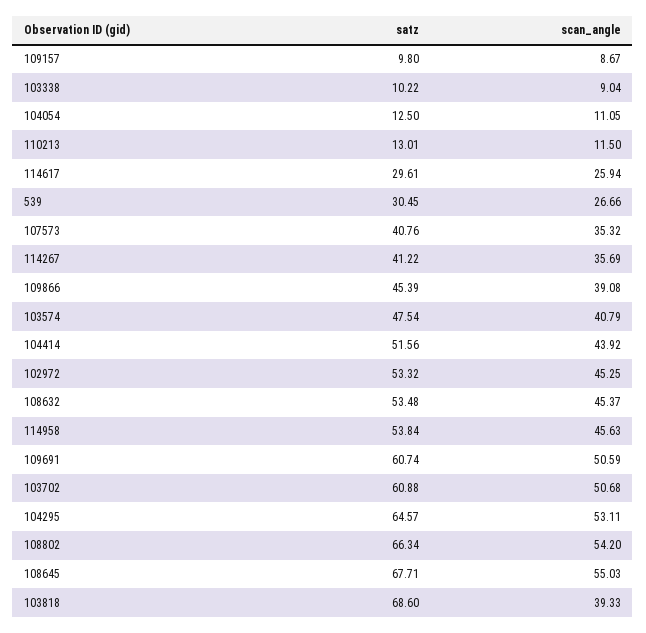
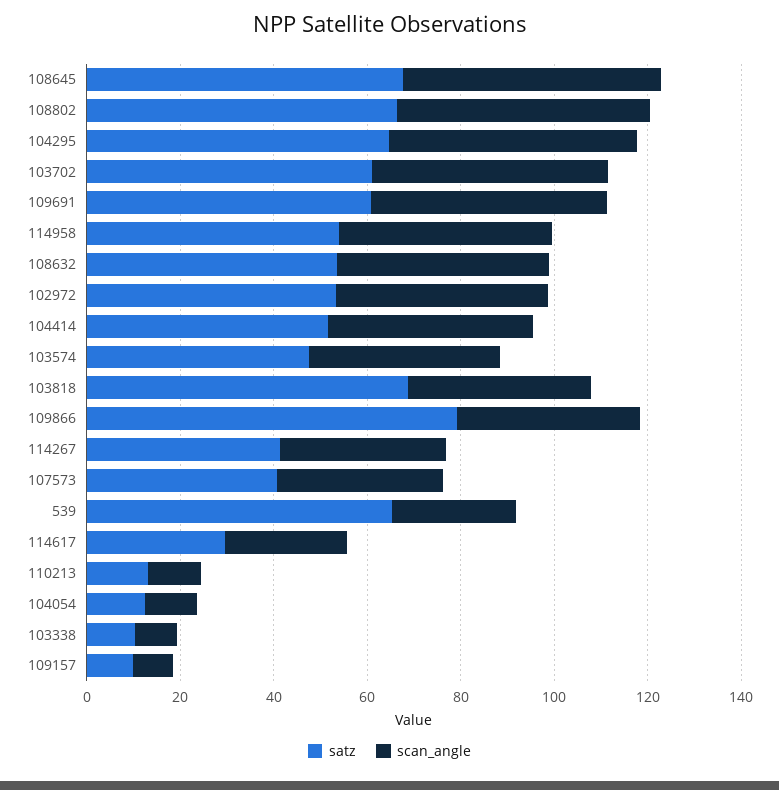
  {
    "satz": {
      "109157": 9.8,
      "103338": 10.22,
      "104054": 12.5,
      "110213": 13.01,
      "114617": 29.61,
-     "539": 30.45,
+     "539": 65,
      "107573": 40.76,
      "114267": 41.22,
-     "109866": 45.39,
+     "109866": 80,
      "103574": 47.54,
      "104414": 51.56,
      "102972": 53.32,
      "108632": 53.48,
      "114958": 53.84,
      "109691": 60.74,
      "103702": 60.88,
      "104295": 64.57,
      "108802": 66.34,
      "108645": 67.71,
      "103818": 68.6
    },
    "scan_angle": {
      "109157": 8.67,
      "103338": 9.04,
      "104054": 11.05,
      "110213": 11.5,
      "114617": 25.94,
      "539": 26.66,
      "107573": 35.32,
      "114267": 35.69,
      "109866": 39.08,
      "103574": 40.79,
      "104414": 43.92,
      "102972": 45.25,
      "108632": 45.37,
      "114958": 45.63,
      "109691": 50.59,
      "103702": 50.68,
      "104295": 53.11,
      "108802": 54.2,
      "108645": 55.03,
      "103818": 39.33
    }
  }

